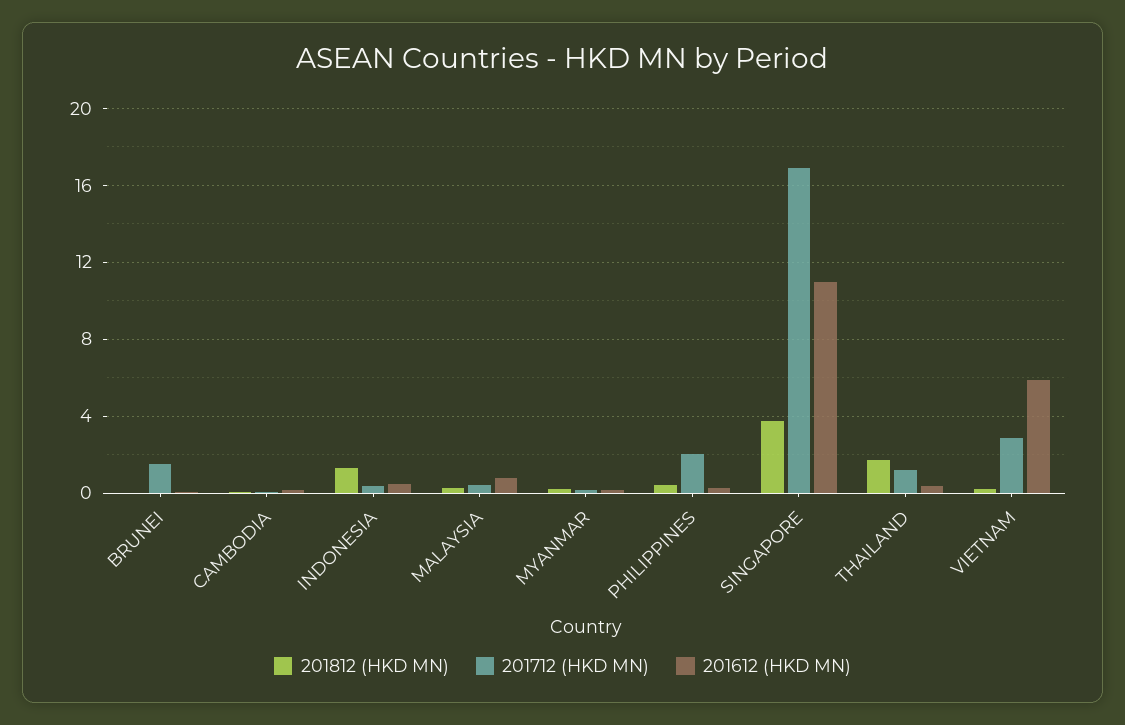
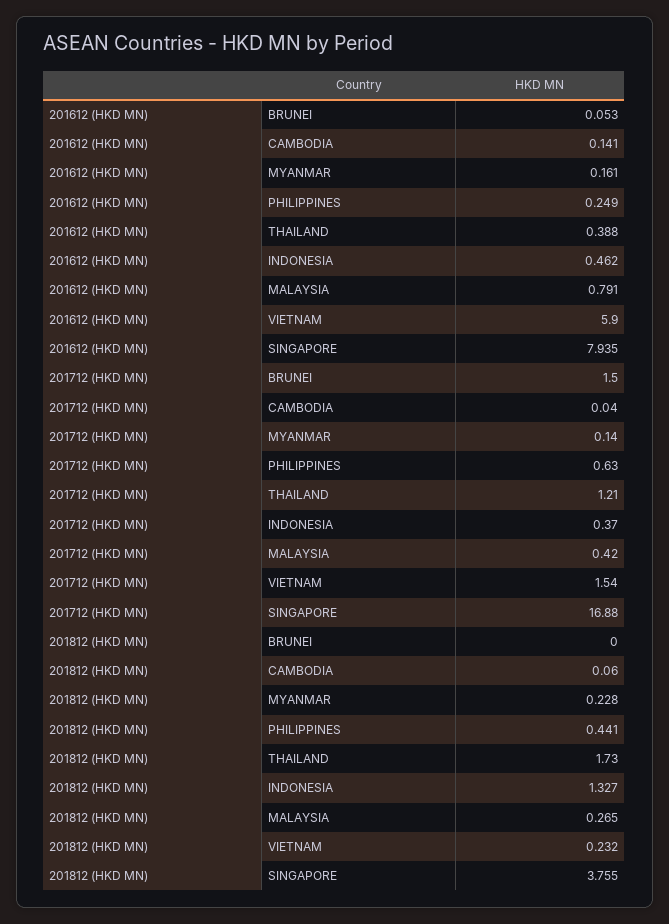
  {
    "201812 (HKD MN)": {
      "BRUNEI": 0,
      "CAMBODIA": 0.06,
      "INDONESIA": 1.327,
      "MALAYSIA": 0.265,
      "MYANMAR": 0.228,
      "PHILIPPINES": 0.441,
      "SINGAPORE": 3.755,
      "THAILAND": 1.73,
      "VIETNAM": 0.232
    },
    "201712 (HKD MN)": {
      "BRUNEI": 1.5,
      "CAMBODIA": 0.04,
      "INDONESIA": 0.37,
      "MALAYSIA": 0.42,
      "MYANMAR": 0.14,
-     "PHILIPPINES": 2,
+     "PHILIPPINES": 0.63,
      "SINGAPORE": 16.88,
      "THAILAND": 1.21,
-     "VIETNAM": 3
+     "VIETNAM": 1.54
    },
    "201612 (HKD MN)": {
      "BRUNEI": 0.053,
      "CAMBODIA": 0.141,
      "INDONESIA": 0.462,
      "MALAYSIA": 0.791,
      "MYANMAR": 0.161,
      "PHILIPPINES": 0.249,
-     "SINGAPORE": 11,
+     "SINGAPORE": 7.935,
      "THAILAND": 0.388,
      "VIETNAM": 5.9
    }
  }

